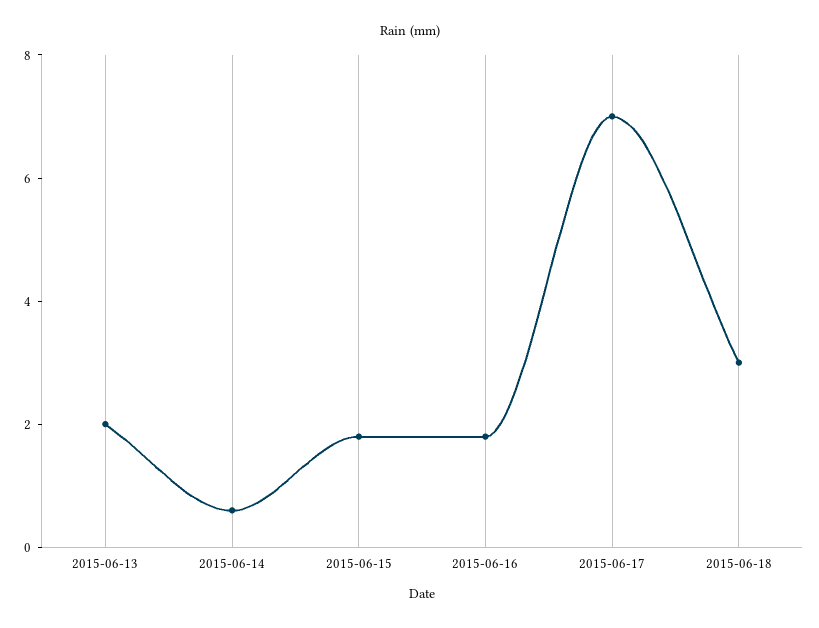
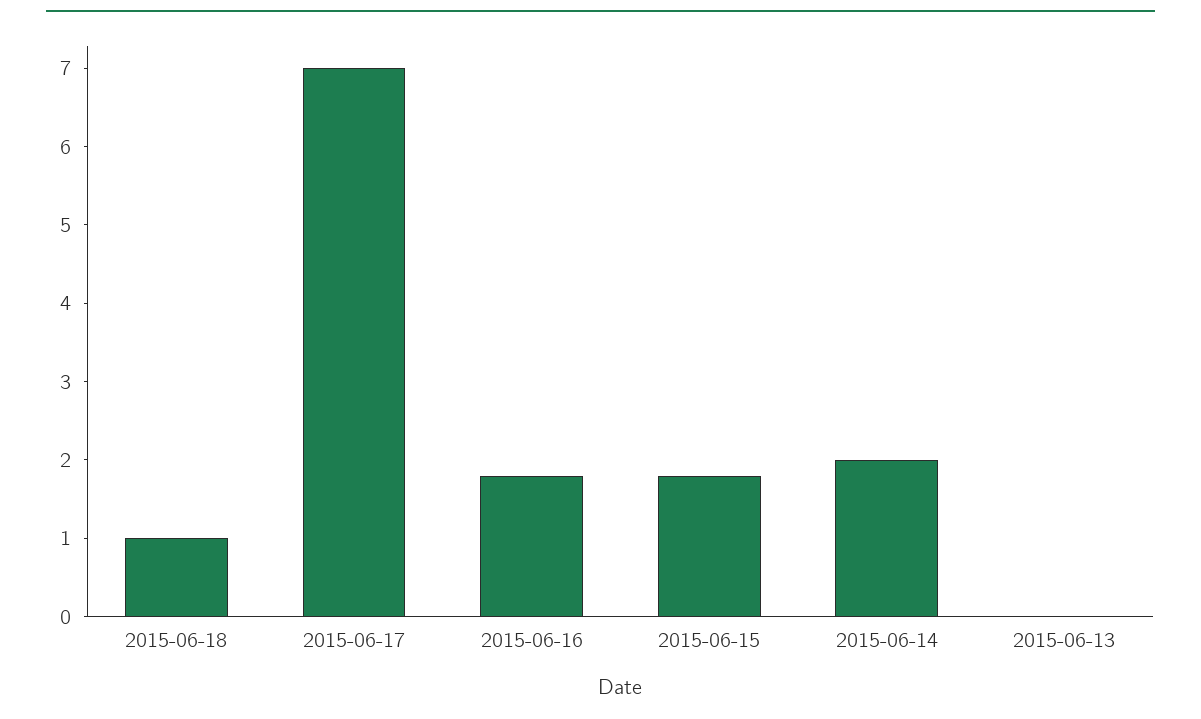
  {
-   "2015-06-13": 2,
+   "2015-06-13": 0,
-   "2015-06-14": 0.5,
+   "2015-06-14": 2,
    "2015-06-15": 2,
    "2015-06-16": 2,
    "2015-06-17": 7,
-   "2015-06-18": 3
+   "2015-06-18": 1
  }

